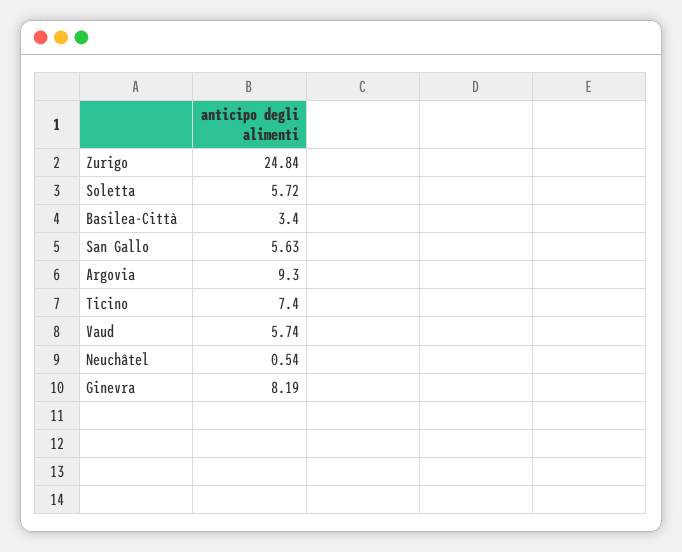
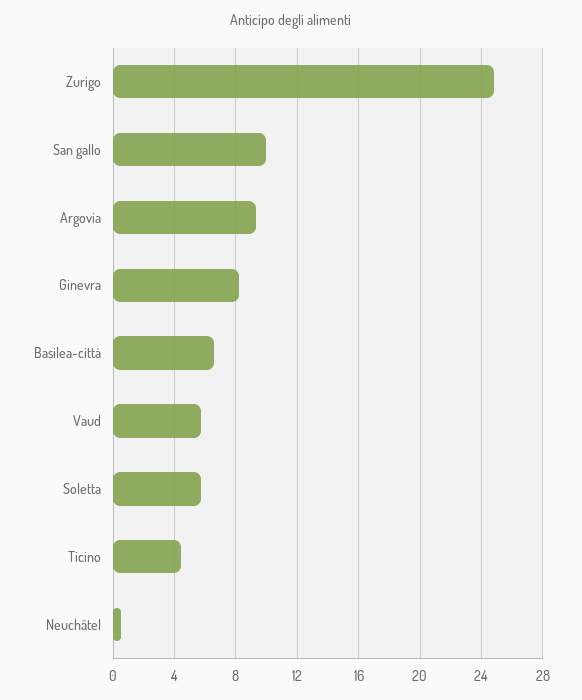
  {
    "Zurigo": 24.84,
    "Soletta": 5.72,
-   "Basilea-Città": 3.4,
+   "Basilea-Città": 6.5,
-   "San Gallo": 5.63,
+   "San Gallo": 10,
    "Argovia": 9.3,
-   "Ticino": 7.4,
+   "Ticino": 4.5,
    "Vaud": 5.74,
    "Neuchâtel": 0.54,
    "Ginevra": 8.19
  }

